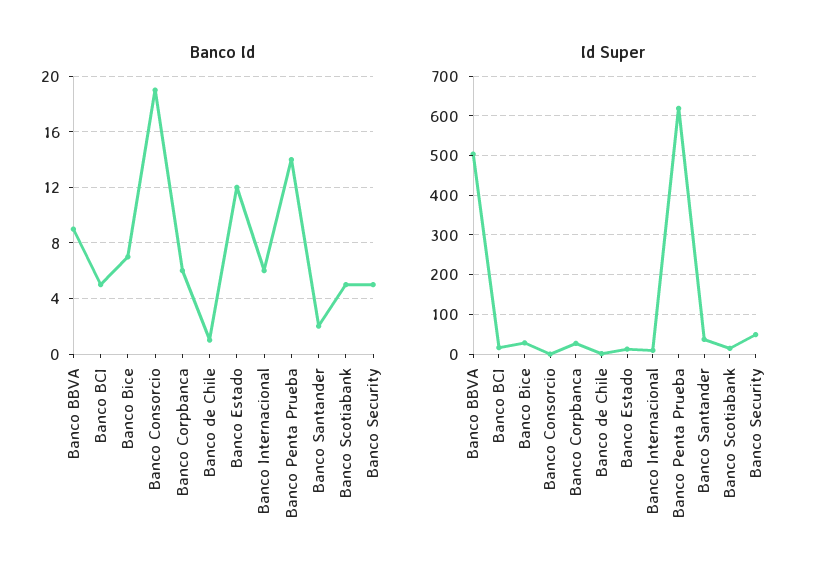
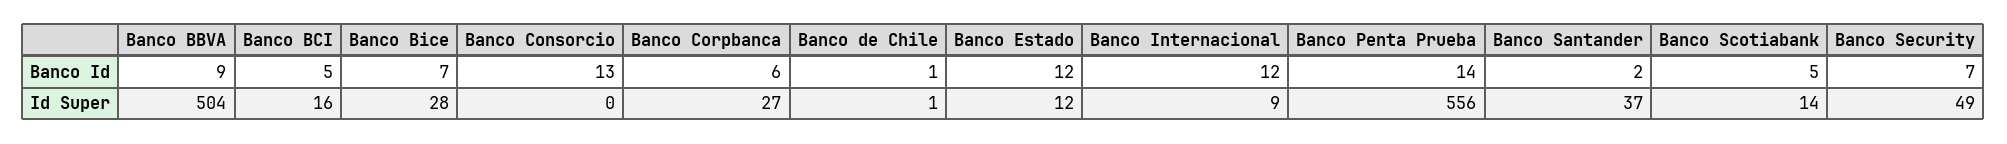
  {
    "Banco Id": {
      "Banco BBVA": 9,
      "Banco BCI": 5,
      "Banco Bice": 7,
-     "Banco Consorcio": 19,
+     "Banco Consorcio": 13,
      "Banco Corpbanca": 6,
      "Banco de Chile": 1,
      "Banco Estado": 12,
-     "Banco Internacional": 6,
+     "Banco Internacional": 12,
      "Banco Penta Prueba": 14,
      "Banco Santander": 2,
      "Banco Scotiabank": 5,
-     "Banco Security": 5
+     "Banco Security": 7
    },
    "Id Super": {
      "Banco BBVA": 504,
      "Banco BCI": 16,
      "Banco Bice": 28,
      "Banco Consorcio": 0,
      "Banco Corpbanca": 27,
      "Banco de Chile": 1,
      "Banco Estado": 12,
      "Banco Internacional": 9,
-     "Banco Penta Prueba": 620,
+     "Banco Penta Prueba": 556,
      "Banco Santander": 37,
      "Banco Scotiabank": 14,
      "Banco Security": 49
    }
  }

